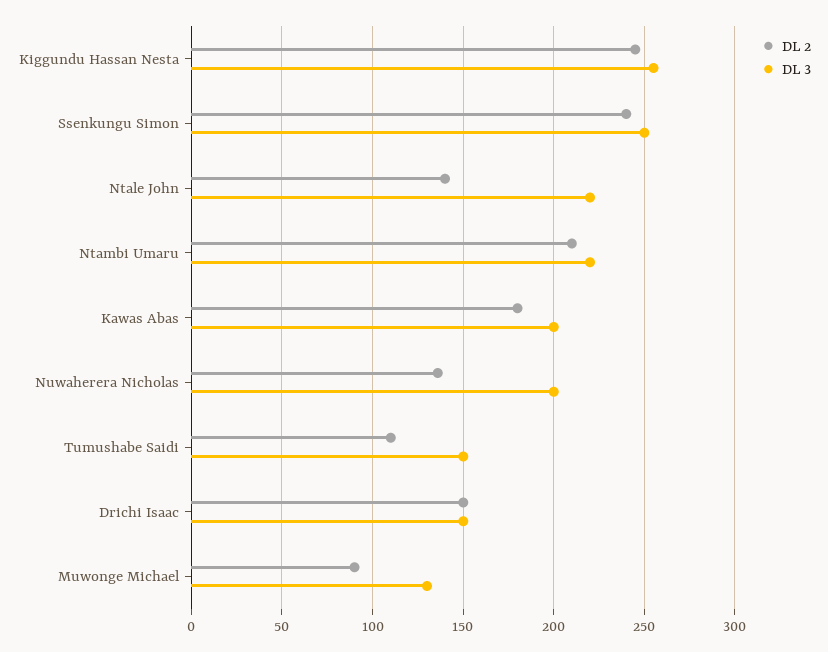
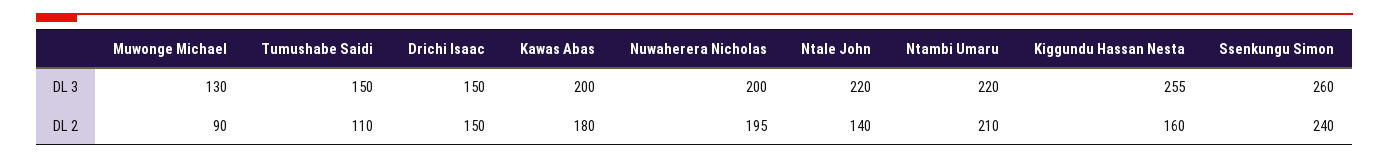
  {
    "DL 2": {
-     "Kiggundu Hassan Nesta": 245,
+     "Kiggundu Hassan Nesta": 160,
      "Ssenkungu Simon": 240,
      "Ntale John": 140,
      "Ntambi Umaru": 210,
      "Kawas Abas": 180,
-     "Nuwaherera Nicholas": 135,
+     "Nuwaherera Nicholas": 195,
      "Tumushabe Saidi": 110,
      "Drichi Isaac": 150,
      "Muwonge Michael": 90
    },
    "DL 3": {
      "Kiggundu Hassan Nesta": 255,
-     "Ssenkungu Simon": 250,
+     "Ssenkungu Simon": 260,
      "Ntale John": 220,
      "Ntambi Umaru": 220,
      "Kawas Abas": 200,
      "Nuwaherera Nicholas": 200,
      "Tumushabe Saidi": 150,
      "Drichi Isaac": 150,
      "Muwonge Michael": 130
    }
  }

